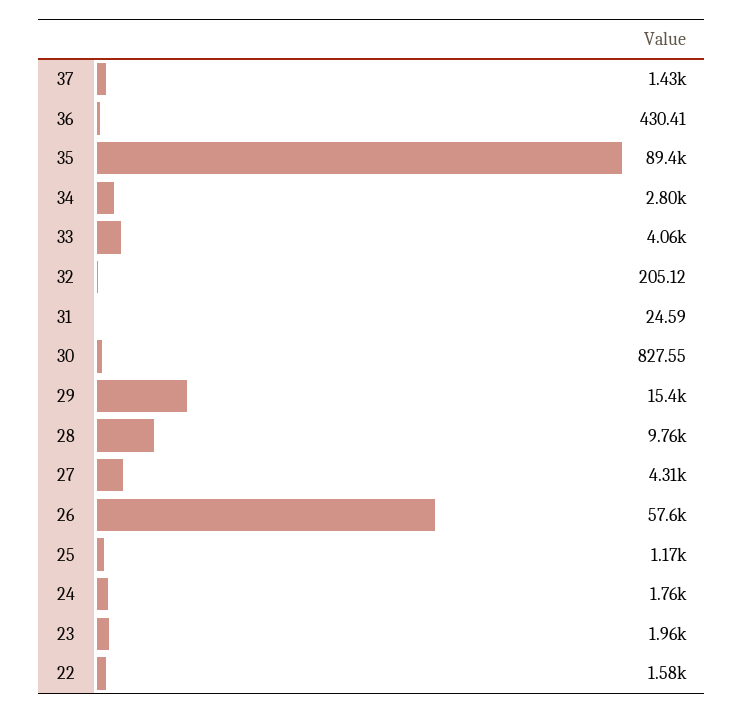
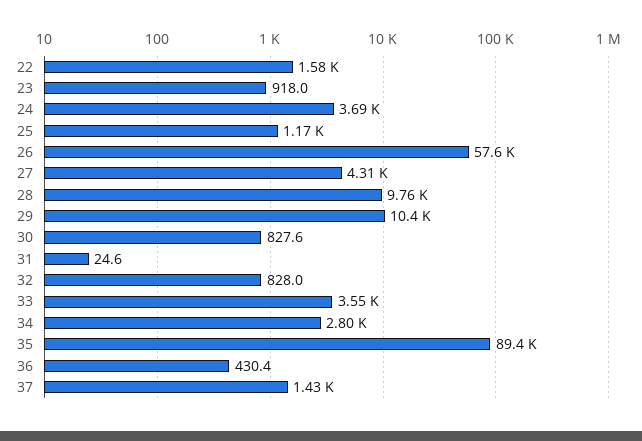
  {
    "37": 1430,
    "36": 430.41,
    "35": 89400,
    "34": 2800,
-   "33": 4060,
+   "33": 3550,
-   "32": 205.12,
+   "32": 828,
    "31": 24.59,
    "30": 827.55,
-   "29": 15400,
+   "29": 10400,
    "28": 9760,
    "27": 4310,
    "26": 57600,
    "25": 1170,
-   "24": 1760,
+   "24": 3690,
-   "23": 1960,
+   "23": 918,
    "22": 1580
  }

